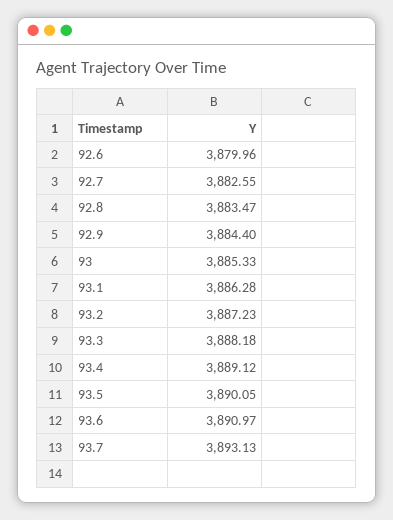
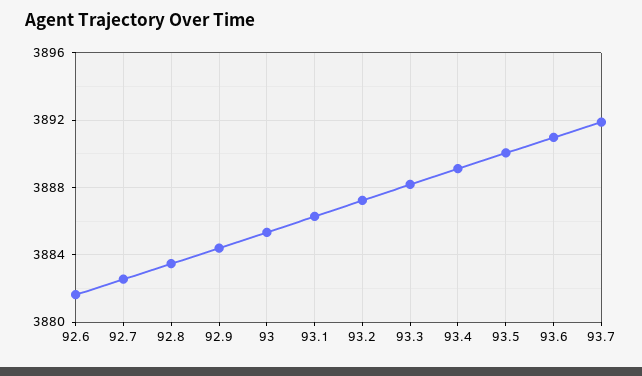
  {
-   "92.6": 3879.96,
+   "92.6": 3881.5,
    "92.7": 3882.55,
    "92.8": 3883.47,
    "92.9": 3884.4,
    "93": 3885.33,
    "93.1": 3886.28,
    "93.2": 3887.23,
    "93.3": 3888.18,
    "93.4": 3889.12,
    "93.5": 3890.05,
    "93.6": 3890.97,
-   "93.7": 3893.13
+   "93.7": 3892
  }

